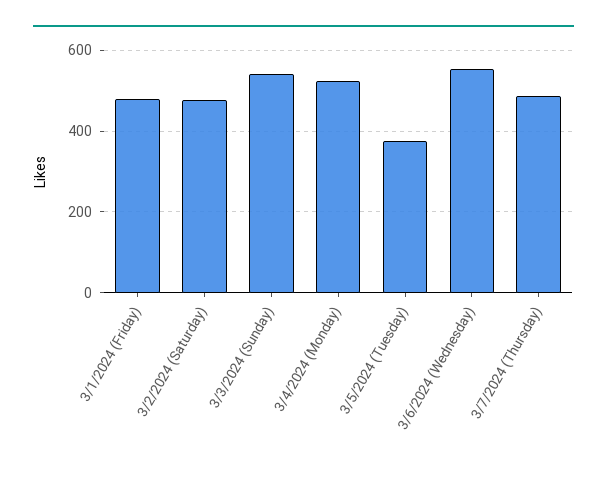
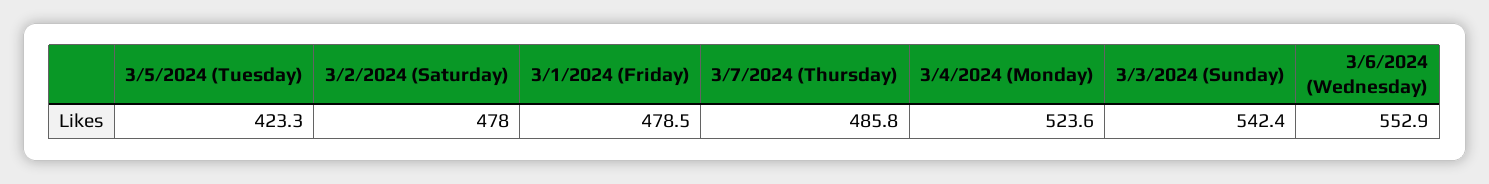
  {
    "3/1/2024 (Friday)": 478.5,
    "3/2/2024 (Saturday)": 478,
    "3/3/2024 (Sunday)": 542.4,
    "3/4/2024 (Monday)": 523.6,
-   "3/5/2024 (Tuesday)": 380,
+   "3/5/2024 (Tuesday)": 423.3,
    "3/6/2024 (Wednesday)": 552.9,
    "3/7/2024 (Thursday)": 485.8
  }

